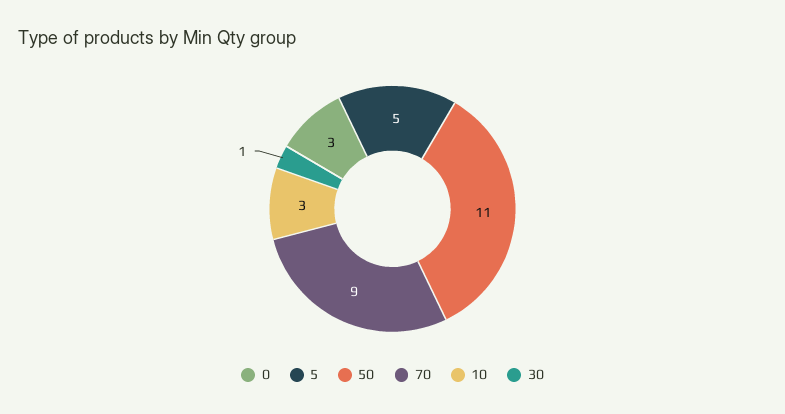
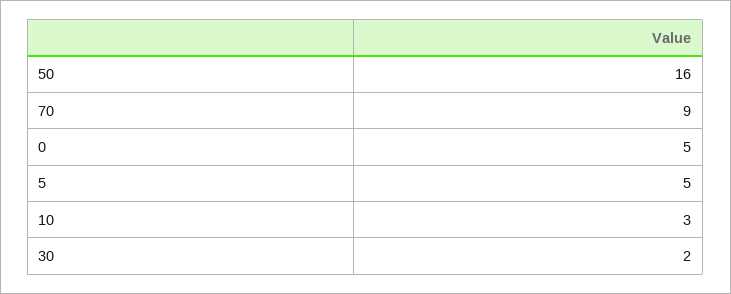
  {
-   "0": 3,
+   "0": 5,
    "5": 5,
-   "50": 11,
+   "50": 16,
    "70": 9,
    "10": 3,
-   "30": 1
+   "30": 2
  }

